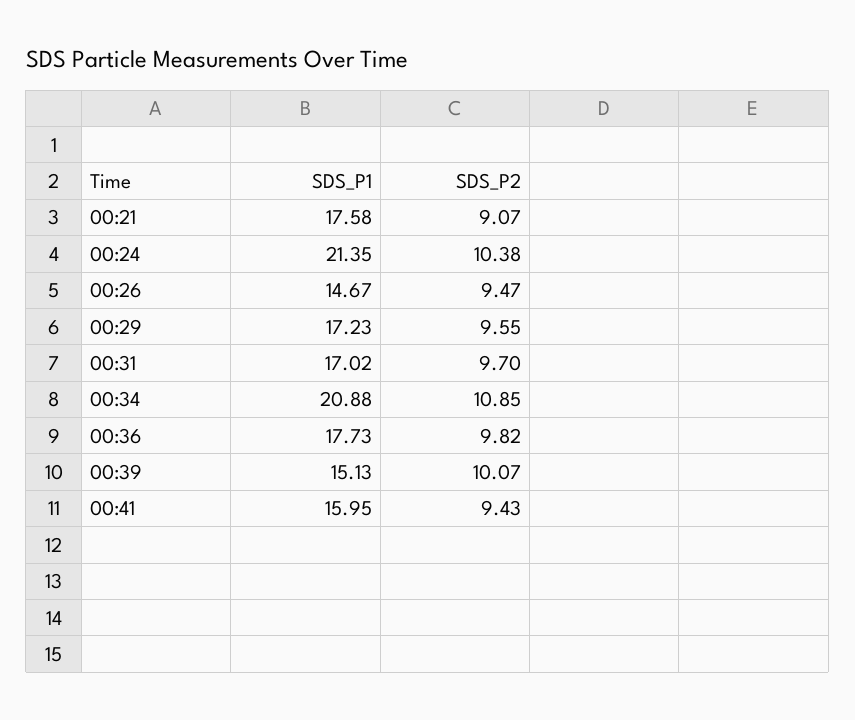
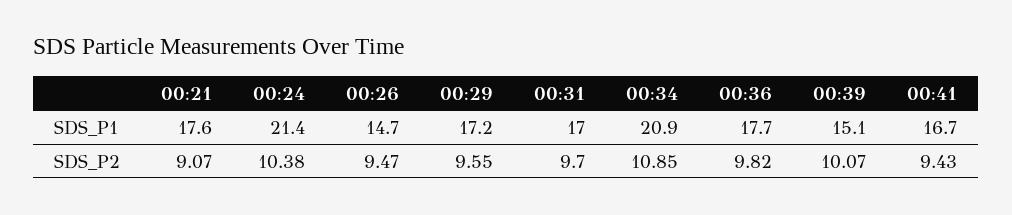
  {
    "SDS_P1": {
      "00:21": 17.58,
      "00:24": 21.35,
      "00:26": 14.67,
      "00:29": 17.23,
      "00:31": 17.02,
      "00:34": 20.88,
      "00:36": 17.73,
      "00:39": 15.13,
-     "00:41": 15.95
+     "00:41": 16.7
    },
    "SDS_P2": {
      "00:21": 9.07,
      "00:24": 10.38,
      "00:26": 9.47,
      "00:29": 9.55,
      "00:31": 9.7,
      "00:34": 10.85,
      "00:36": 9.82,
      "00:39": 10.07,
      "00:41": 9.43
    }
  }

